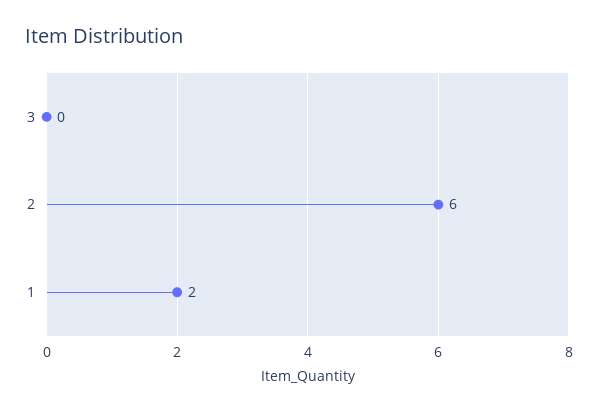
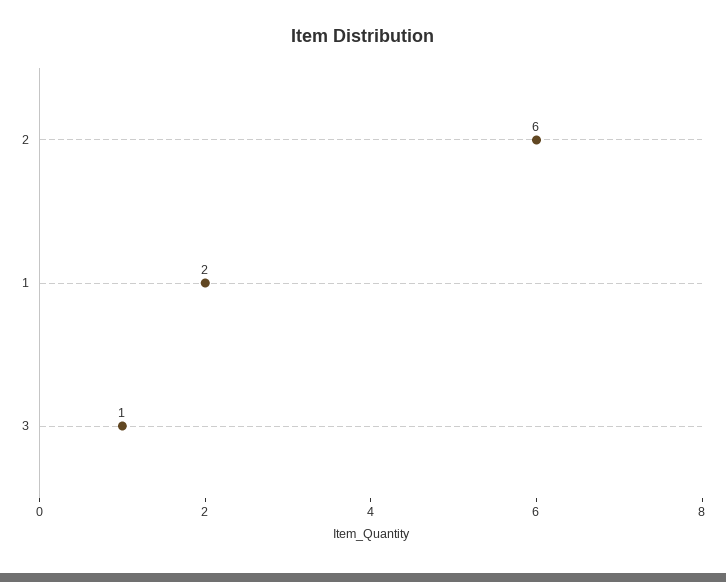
  {
-   "3": 0,
+   "3": 1,
    "2": 6,
    "1": 2
  }

